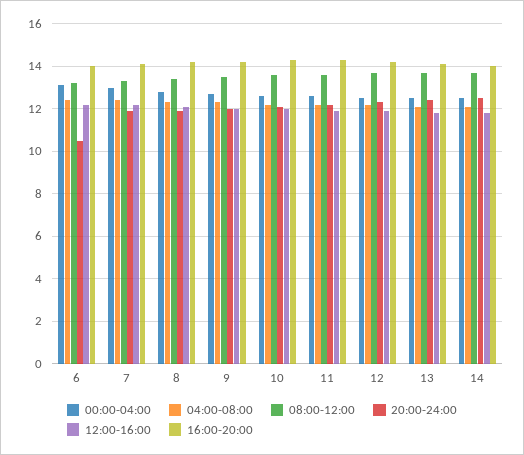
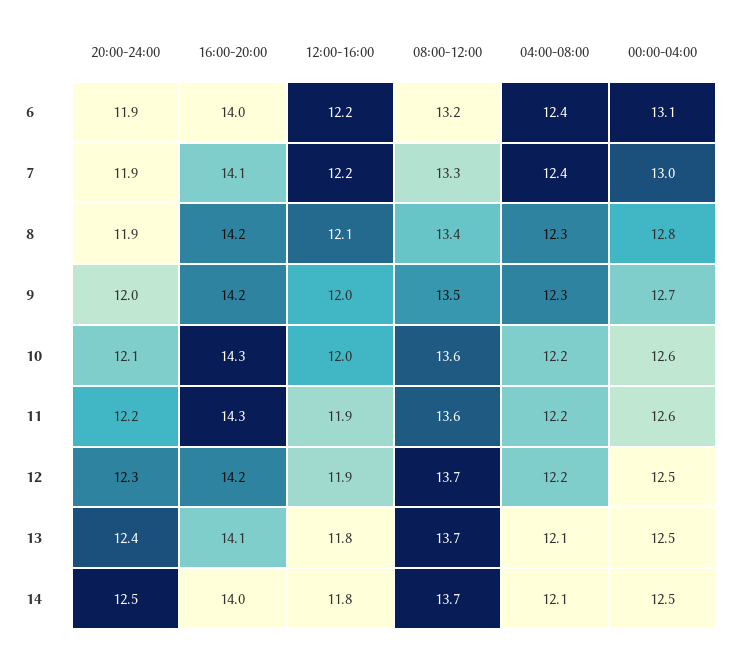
  {
    "00:00-04:00": {
      "6": 13.1,
      "7": 13,
      "8": 12.8,
      "9": 12.7,
      "10": 12.6,
      "11": 12.6,
      "12": 12.5,
      "13": 12.5,
      "14": 12.5
    },
    "04:00-08:00": {
      "6": 12.4,
      "7": 12.4,
      "8": 12.3,
      "9": 12.3,
      "10": 12.2,
      "11": 12.2,
      "12": 12.2,
      "13": 12.1,
      "14": 12.1
    },
    "08:00-12:00": {
      "6": 13.2,
      "7": 13.3,
      "8": 13.4,
      "9": 13.5,
      "10": 13.6,
      "11": 13.6,
      "12": 13.7,
      "13": 13.7,
      "14": 13.7
    },
    "20:00-24:00": {
-     "6": 10.5,
+     "6": 11.9,
      "7": 11.9,
      "8": 11.9,
      "9": 12,
      "10": 12.1,
      "11": 12.2,
      "12": 12.3,
      "13": 12.4,
      "14": 12.5
    },
    "12:00-16:00": {
      "6": 12.2,
      "7": 12.2,
      "8": 12.1,
      "9": 12,
      "10": 12,
      "11": 11.9,
      "12": 11.9,
      "13": 11.8,
      "14": 11.8
    },
    "16:00-20:00": {
      "6": 14,
      "7": 14.1,
      "8": 14.2,
      "9": 14.2,
      "10": 14.3,
      "11": 14.3,
      "12": 14.2,
      "13": 14.1,
      "14": 14
    }
  }

